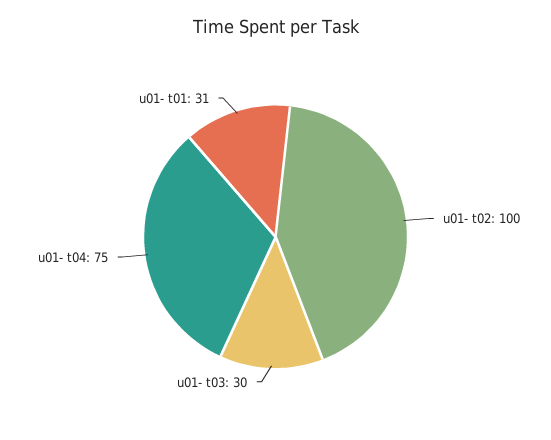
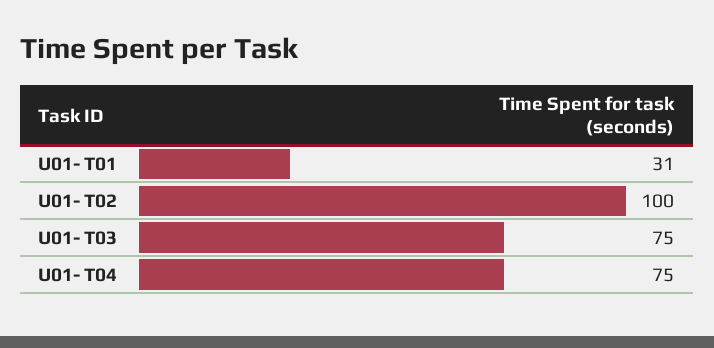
  {
    "u01- t02": 100,
-   "u01- t03": 30,
+   "u01- t03": 75,
    "u01- t04": 75,
    "u01- t01": 31
  }

